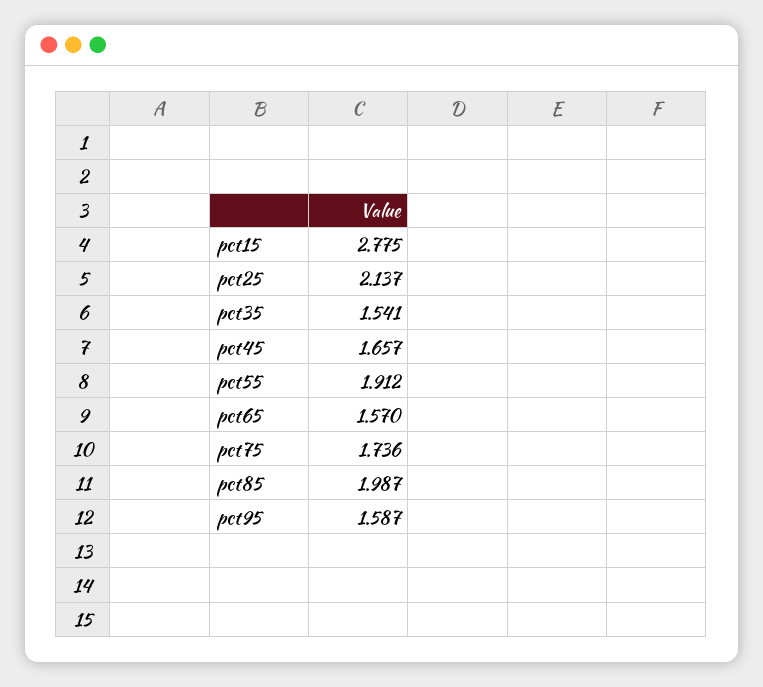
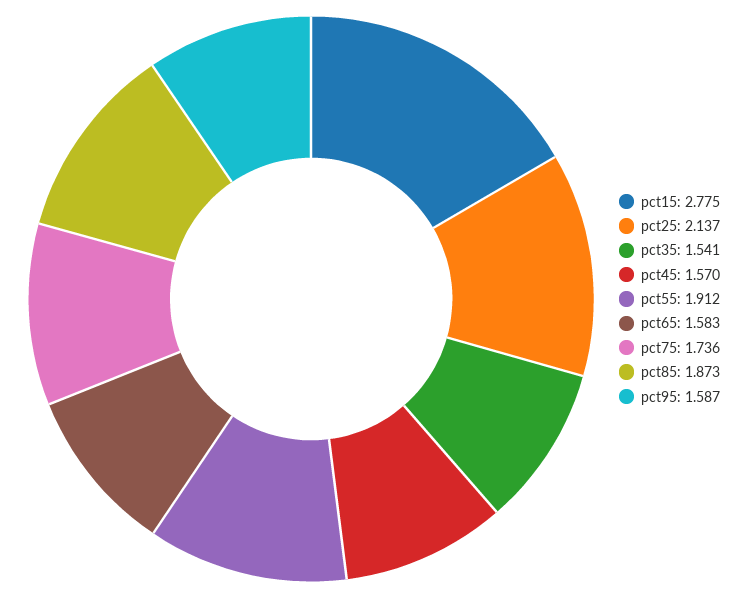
  {
    "pct15": 2.775,
    "pct25": 2.137,
    "pct35": 1.541,
-   "pct45": 1.657,
+   "pct45": 1.57,
    "pct55": 1.912,
-   "pct65": 1.57,
+   "pct65": 1.583,
    "pct75": 1.736,
-   "pct85": 1.987,
+   "pct85": 1.873,
    "pct95": 1.587
  }

